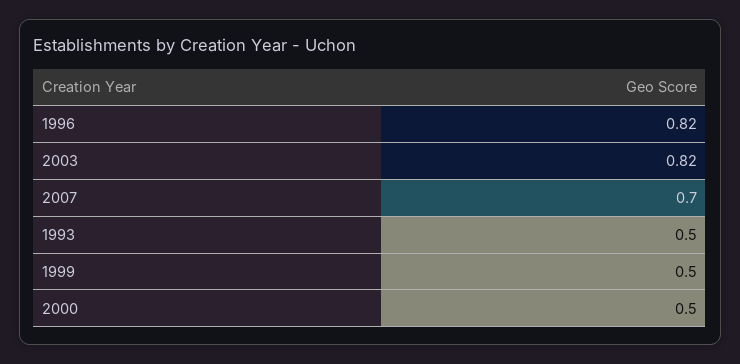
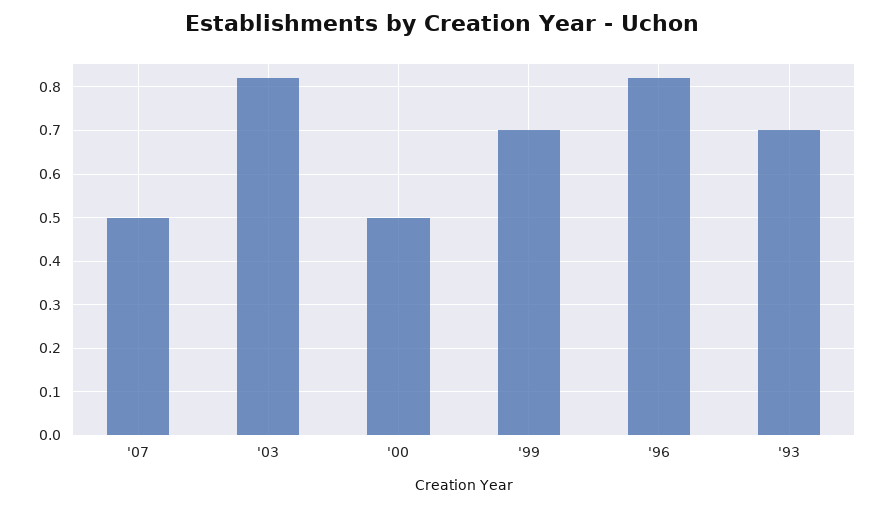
  {
    "1996": 0.82,
    "2003": 0.82,
-   "2007": 0.7,
+   "2007": 0.5,
-   "1993": 0.5,
+   "1993": 0.7,
-   "1999": 0.5,
+   "1999": 0.7,
    "2000": 0.5
  }

